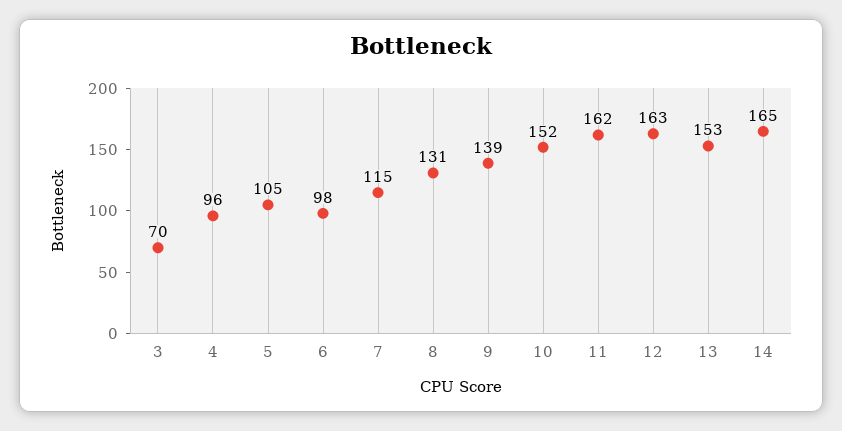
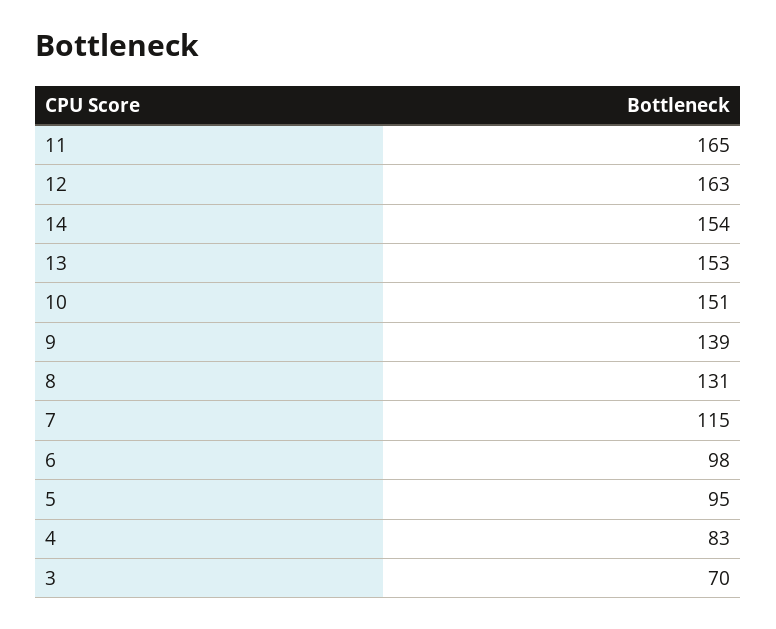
  {
    "3": 70,
-   "4": 96,
+   "4": 83,
-   "5": 105,
+   "5": 95,
    "6": 98,
    "7": 115,
    "8": 131,
    "9": 139,
-   "10": 152,
+   "10": 151,
-   "11": 162,
+   "11": 165,
    "12": 163,
    "13": 153,
-   "14": 165
+   "14": 154
  }

